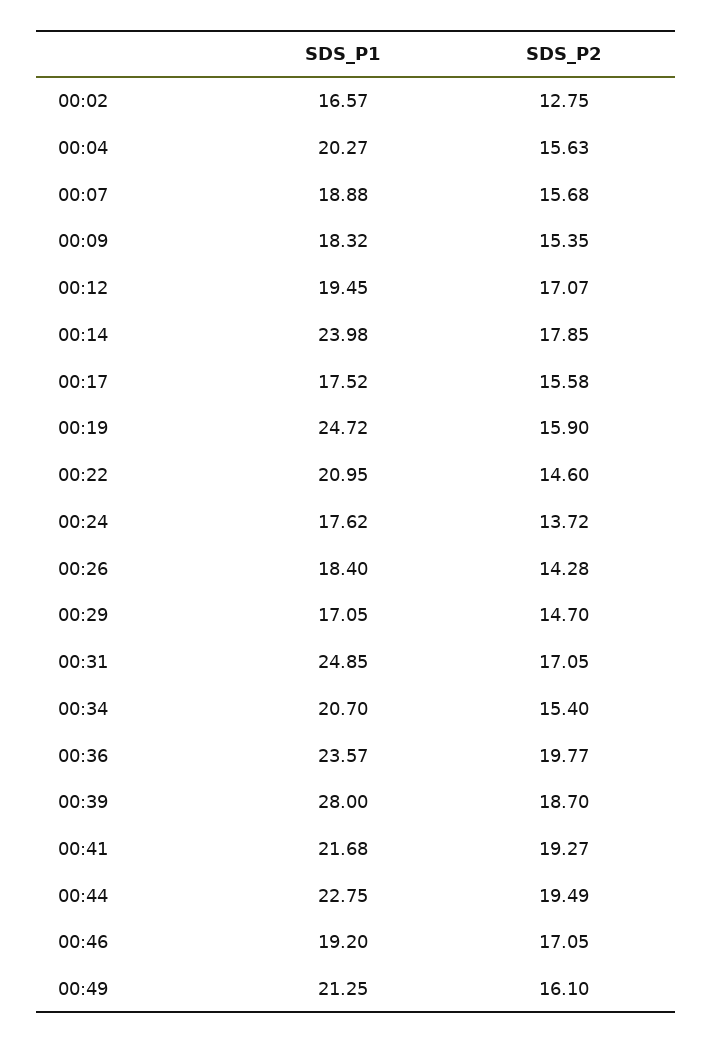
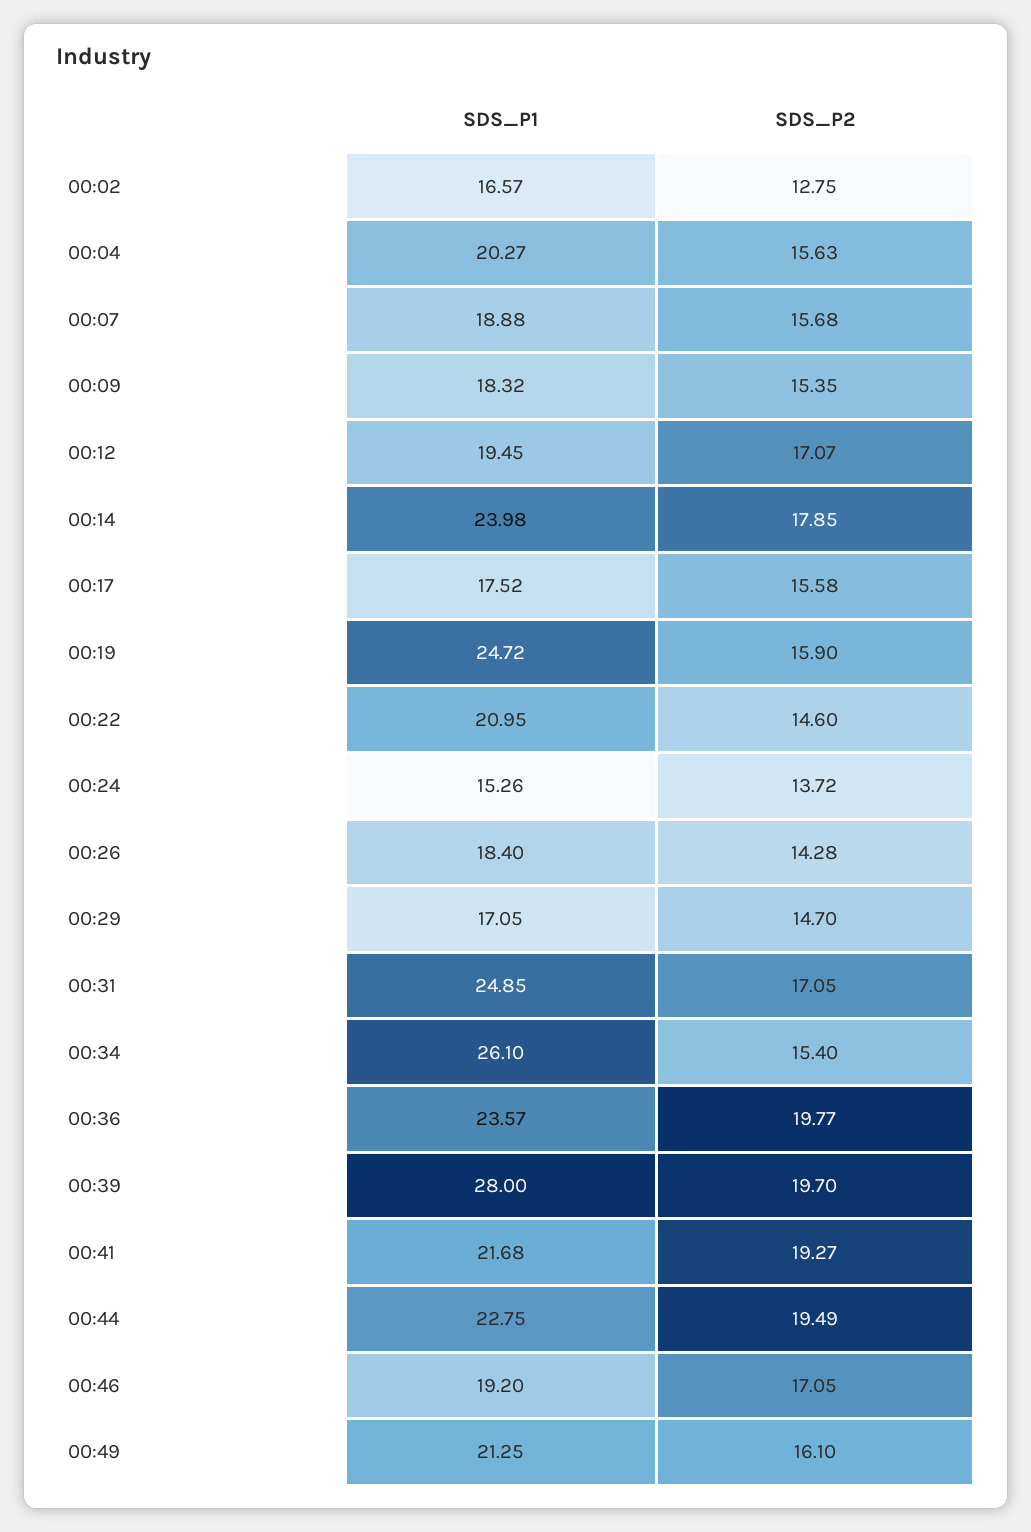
  {
    "SDS_P1": {
      "00:02": 16.57,
      "00:04": 20.27,
      "00:07": 18.88,
      "00:09": 18.32,
      "00:12": 19.45,
      "00:14": 23.98,
      "00:17": 17.52,
      "00:19": 24.72,
      "00:22": 20.95,
-     "00:24": 17.62,
+     "00:24": 15.26,
      "00:26": 18.4,
      "00:29": 17.05,
      "00:31": 24.85,
-     "00:34": 20.7,
+     "00:34": 26.1,
      "00:36": 23.57,
      "00:39": 28,
      "00:41": 21.68,
      "00:44": 22.75,
      "00:46": 19.2,
      "00:49": 21.25
    },
    "SDS_P2": {
      "00:02": 12.75,
      "00:04": 15.63,
      "00:07": 15.68,
      "00:09": 15.35,
      "00:12": 17.07,
      "00:14": 17.85,
      "00:17": 15.58,
      "00:19": 15.9,
      "00:22": 14.6,
      "00:24": 13.72,
      "00:26": 14.28,
      "00:29": 14.7,
      "00:31": 17.05,
      "00:34": 15.4,
      "00:36": 19.77,
-     "00:39": 18.7,
+     "00:39": 19.7,
      "00:41": 19.27,
      "00:44": 19.49,
      "00:46": 17.05,
      "00:49": 16.1
    }
  }

